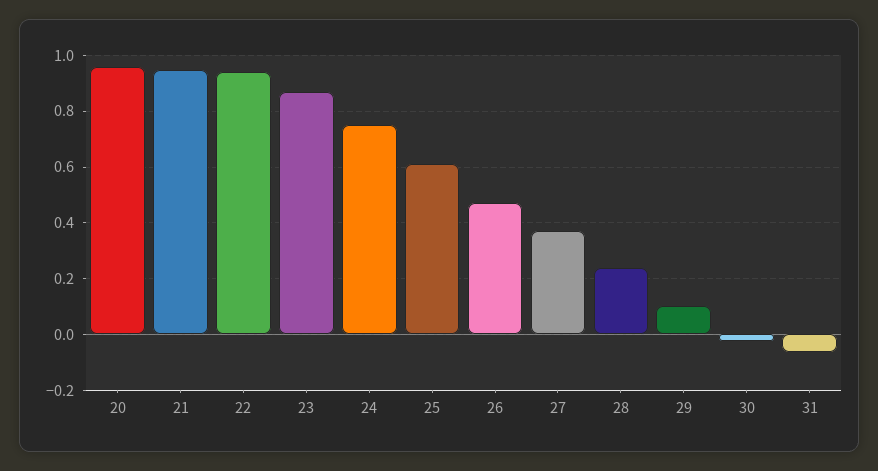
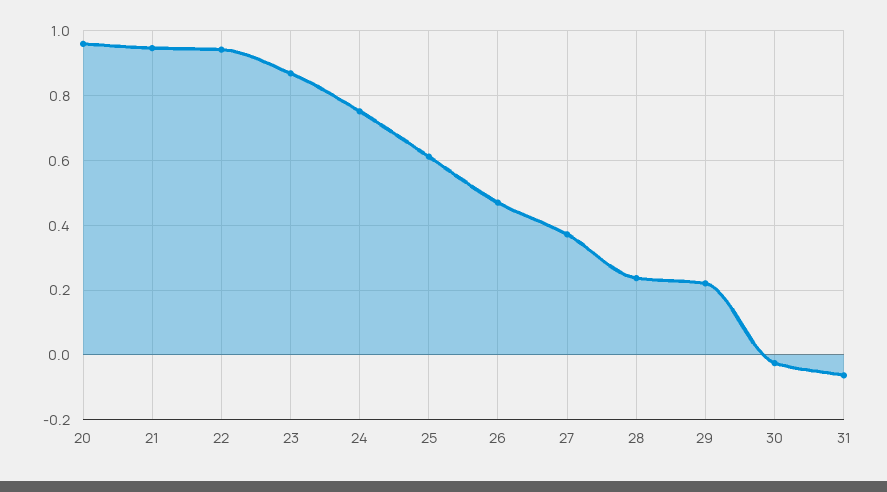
  {
    "20": 0.96,
    "21": 0.94,
    "22": 0.94,
    "23": 0.86,
    "24": 0.76,
    "25": 0.62,
    "26": 0.48,
    "27": 0.38,
    "28": 0.24,
-   "29": 0.1,
+   "29": 0.22,
    "30": -0.02,
    "31": -0.06
  }

